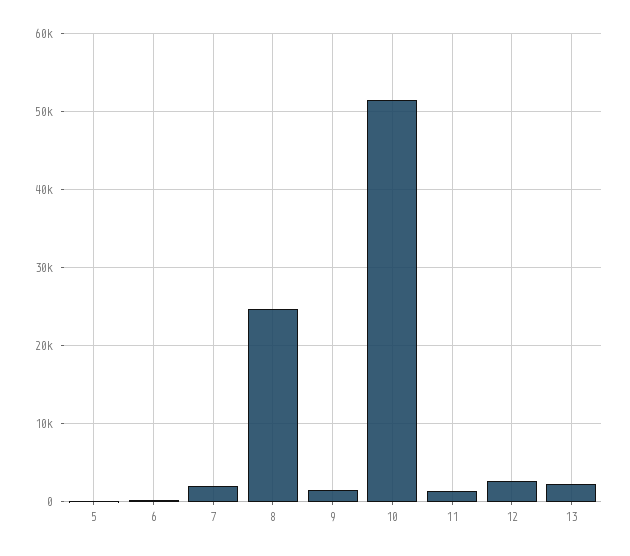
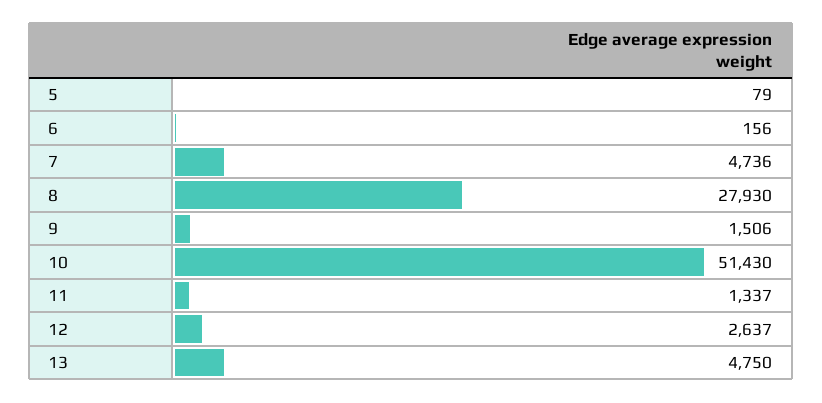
  {
    "5": 79,
    "6": 156,
-   "7": 2000,
+   "7": 4736,
-   "8": 25000,
+   "8": 27930,
    "9": 1506,
    "10": 51430,
    "11": 1337,
    "12": 2637,
-   "13": 2000
+   "13": 4750
  }

